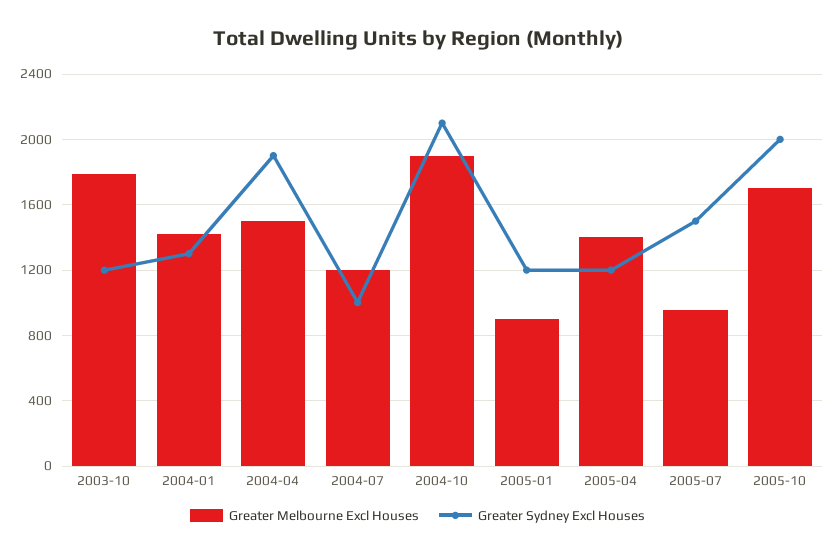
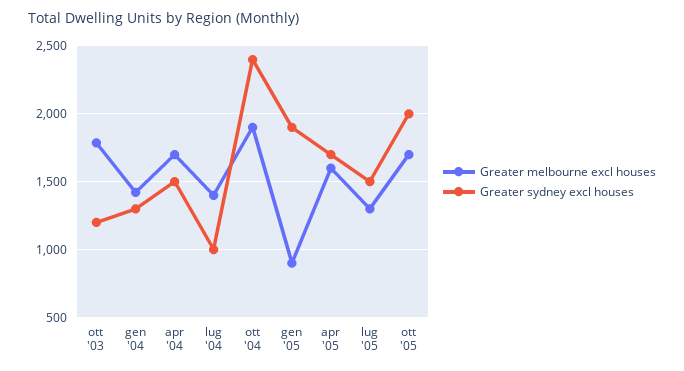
  {
    "Greater Melbourne Excl Houses": {
      "2003-10": 1800,
      "2004-01": 1400,
-     "2004-04": 1500,
+     "2004-04": 1700,
-     "2004-07": 1200,
+     "2004-07": 1400,
      "2004-10": 1900,
      "2005-01": 900,
-     "2005-04": 1400,
+     "2005-04": 1600,
-     "2005-07": 950,
+     "2005-07": 1300,
      "2005-10": 1700
    },
    "Greater Sydney Excl Houses": {
      "2003-10": 1200,
      "2004-01": 1300,
-     "2004-04": 1900,
+     "2004-04": 1500,
      "2004-07": 1000,
-     "2004-10": 2100,
+     "2004-10": 2400,
-     "2005-01": 1200,
+     "2005-01": 1900,
-     "2005-04": 1200,
+     "2005-04": 1700,
      "2005-07": 1500,
      "2005-10": 2000
    }
  }

